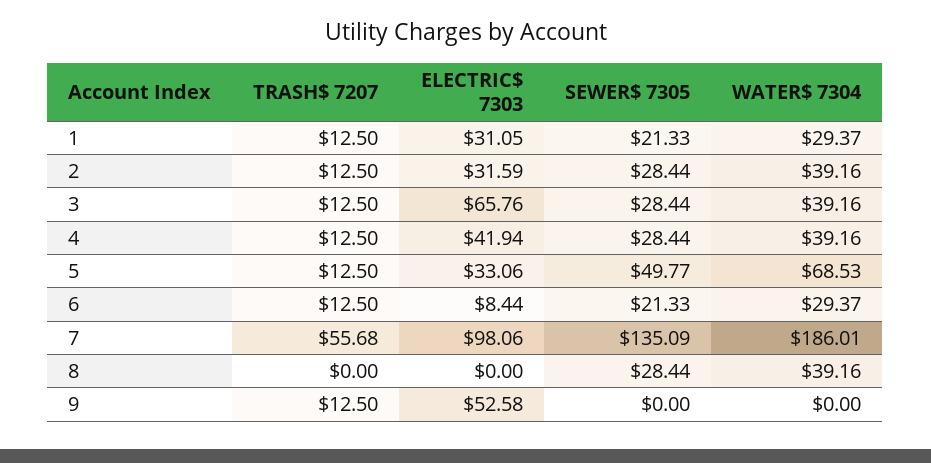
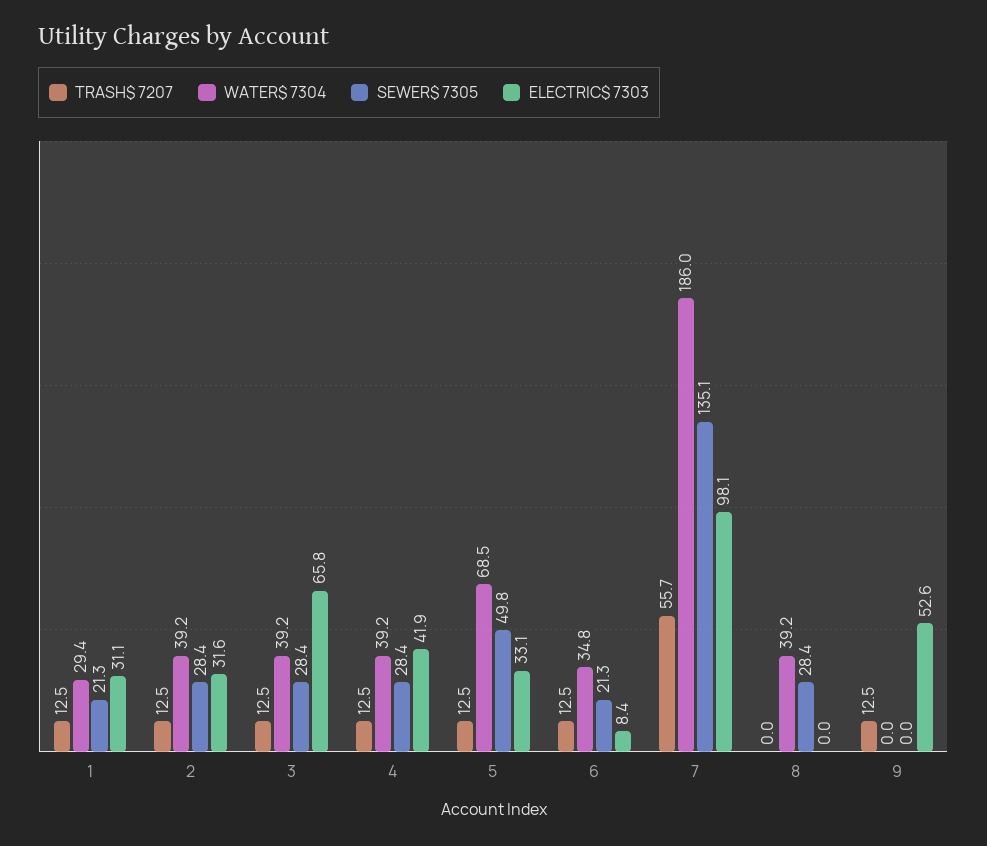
  {
    "TRASH$ 7207": {
      "1": 12.5,
      "2": 12.5,
      "3": 12.5,
      "4": 12.5,
      "5": 12.5,
      "6": 12.5,
      "7": 55.68,
      "8": 0,
      "9": 12.5
    },
    "ELECTRIC$ 7303": {
      "1": 31.05,
      "2": 31.59,
      "3": 65.76,
      "4": 41.94,
      "5": 33.06,
      "6": 8.44,
      "7": 98.06,
      "8": 0,
      "9": 52.58
    },
    "SEWER$ 7305": {
      "1": 21.33,
      "2": 28.44,
      "3": 28.44,
      "4": 28.44,
      "5": 49.77,
      "6": 21.33,
      "7": 135.09,
      "8": 28.44,
      "9": 0
    },
    "WATER$ 7304": {
      "1": 29.37,
      "2": 39.16,
      "3": 39.16,
      "4": 39.16,
      "5": 68.53,
-     "6": 29.37,
+     "6": 34.8,
      "7": 186.01,
      "8": 39.16,
      "9": 0
    }
  }

